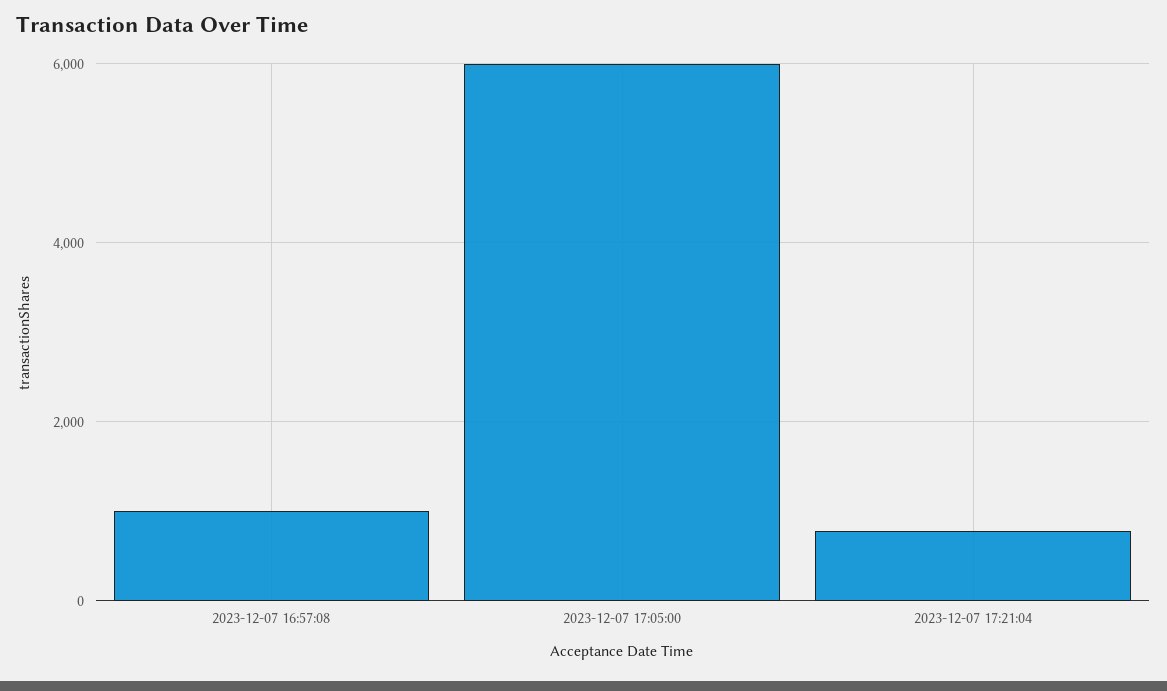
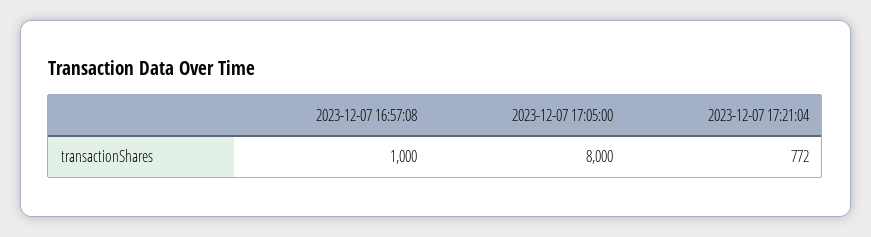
  {
    "2023-12-07 16:57:08": 1000,
-   "2023-12-07 17:05:00": 6000,
+   "2023-12-07 17:05:00": 8000,
    "2023-12-07 17:21:04": 772
  }

